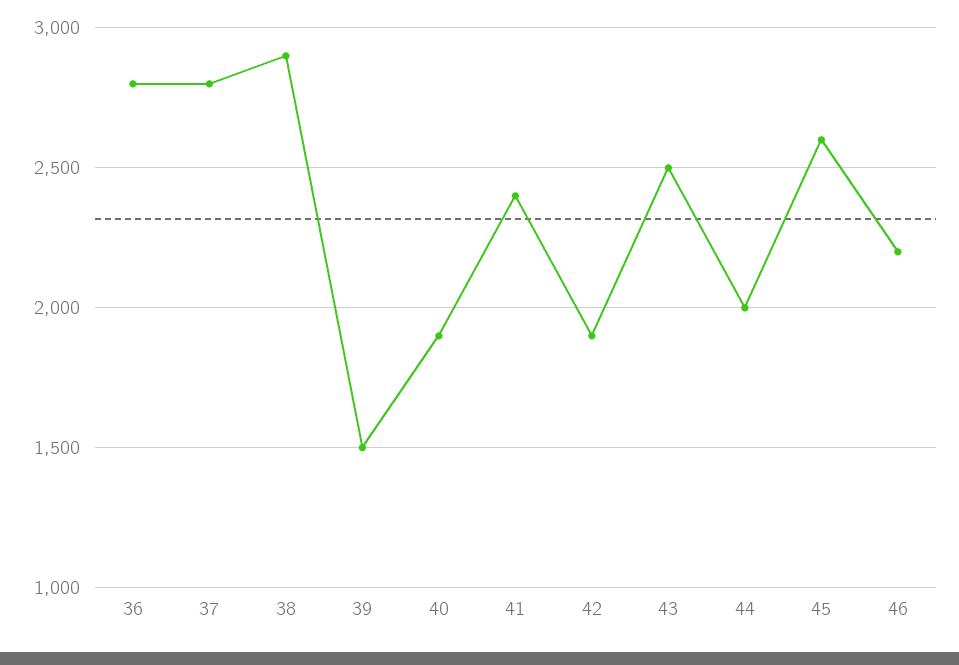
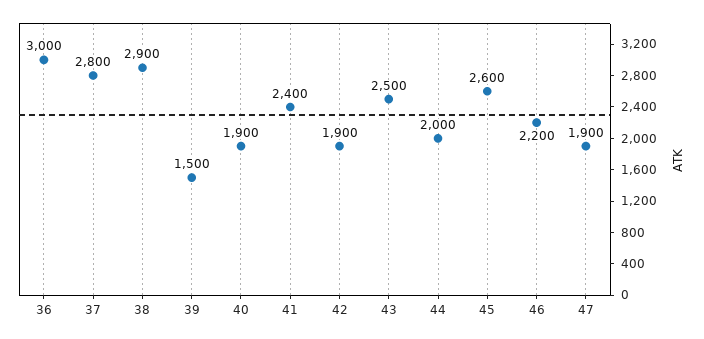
  {
-   "36": 2800,
+   "36": 3000,
    "37": 2800,
    "38": 2900,
    "39": 1500,
    "40": 1900,
    "41": 2400,
    "42": 1900,
    "43": 2500,
    "44": 2000,
    "45": 2600,
-   "46": 2200
+   "46": 2200,
+   "47": 1900
  }

